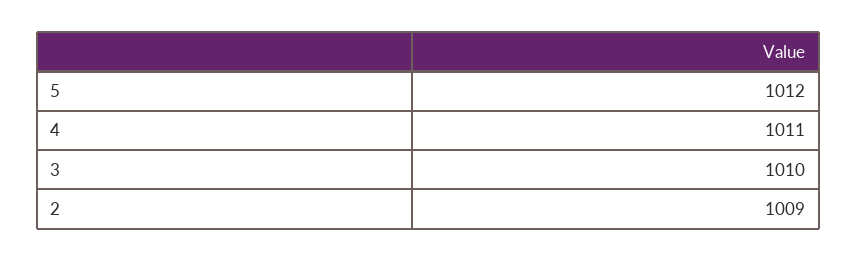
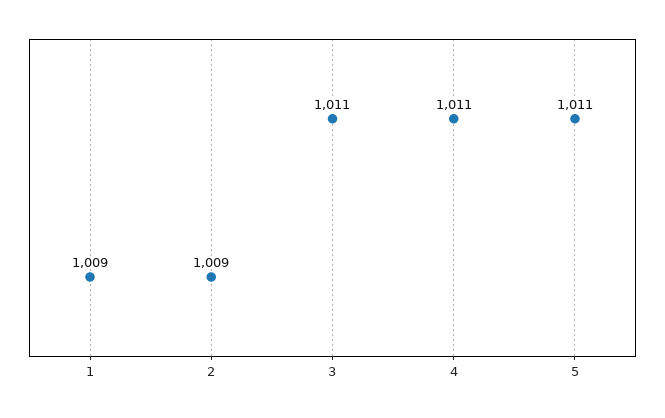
  {
-   "5": 1012,
+   "5": 1011,
    "4": 1011,
-   "3": 1010,
+   "3": 1011,
-   "2": 1009
+   "2": 1009,
+   "1": 1009
  }

